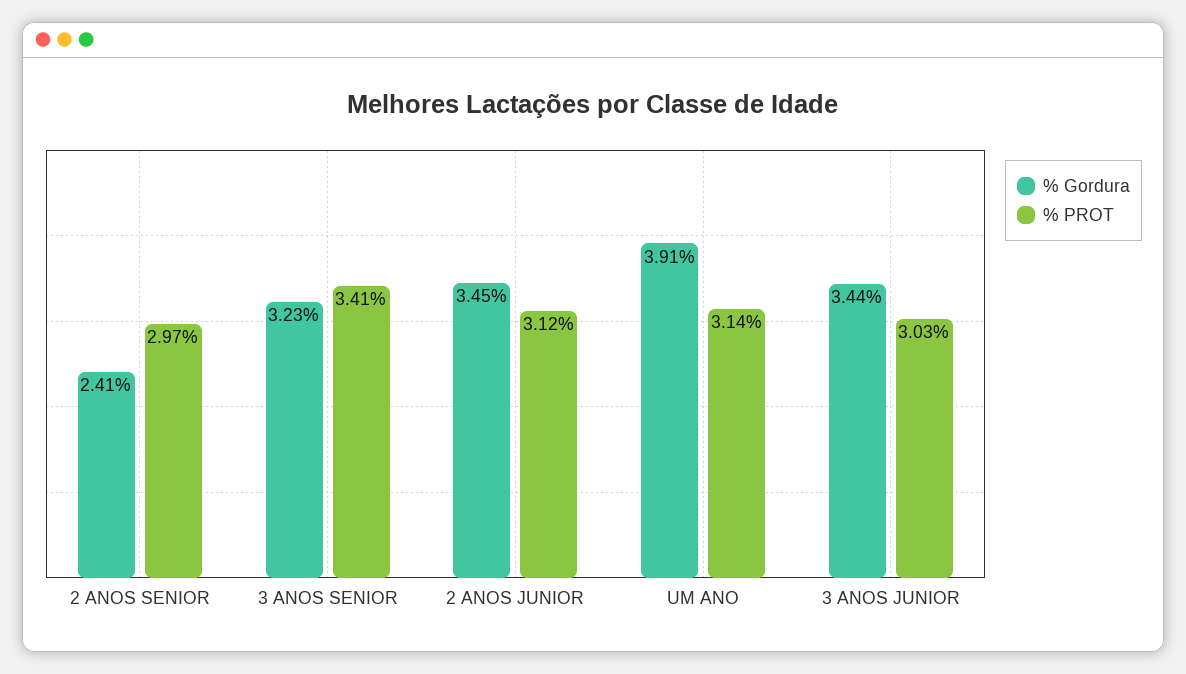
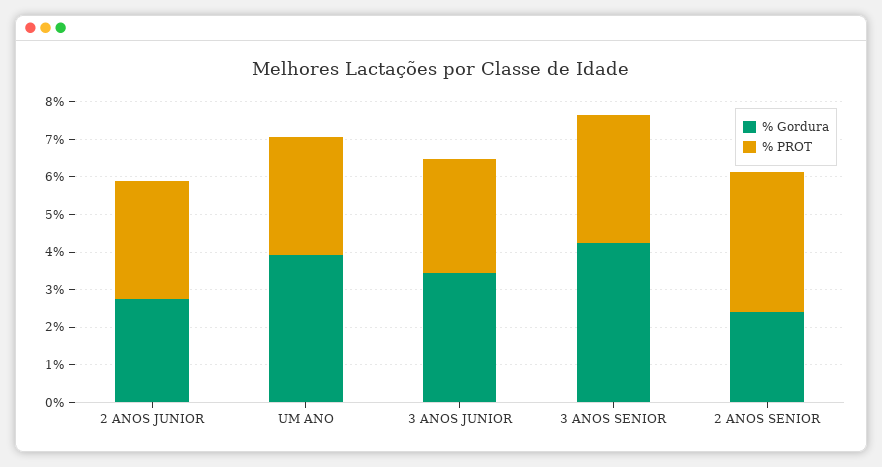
  {
    "% Gordura": {
      "2 ANOS SENIOR": 2.41,
-     "3 ANOS SENIOR": 3.23,
+     "3 ANOS SENIOR": 4.25,
-     "2 ANOS JUNIOR": 3.45,
+     "2 ANOS JUNIOR": 2.75,
      "UM ANO": 3.91,
      "3 ANOS JUNIOR": 3.44
    },
    "% PROT": {
-     "2 ANOS SENIOR": 2.97,
+     "2 ANOS SENIOR": 3.75,
      "3 ANOS SENIOR": 3.41,
      "2 ANOS JUNIOR": 3.12,
      "UM ANO": 3.14,
      "3 ANOS JUNIOR": 3.03
    }
  }

